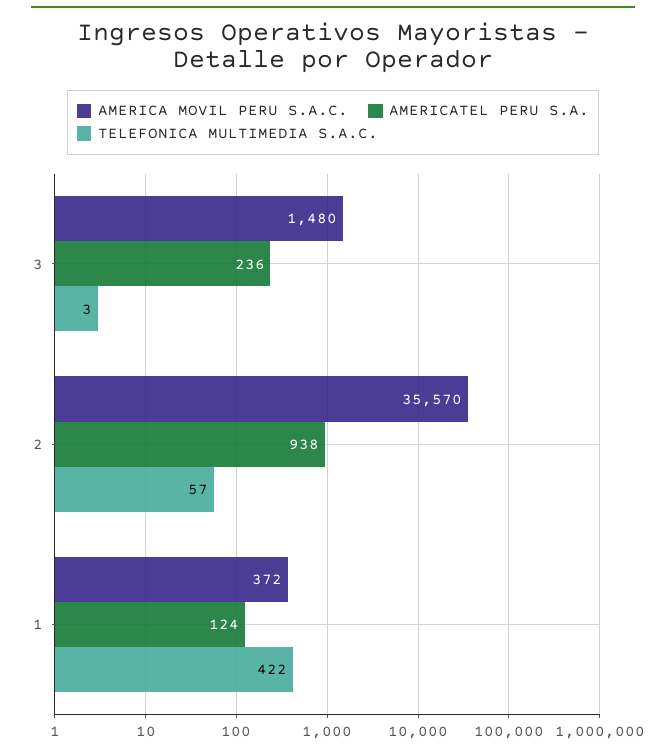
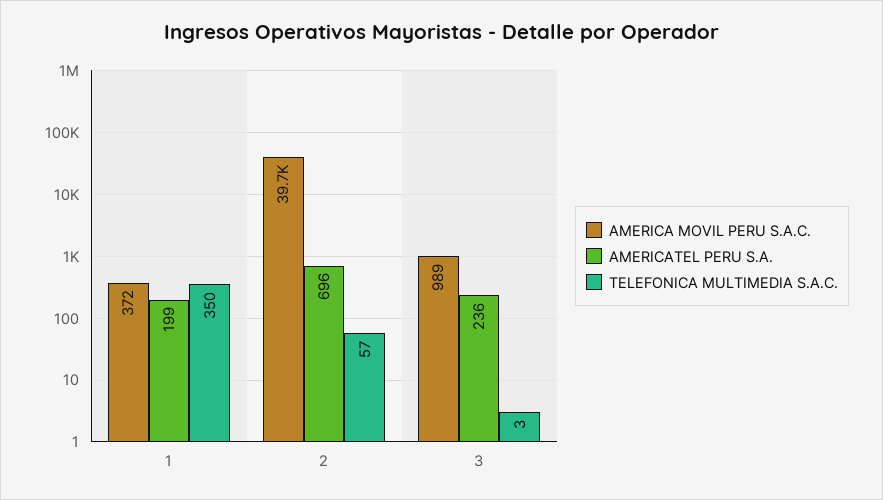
  {
    "AMERICA MOVIL PERU S.A.C.": {
-     "3": 1480,
+     "3": 989,
-     "2": 35570,
+     "2": 39700,
      "1": 372
    },
    "AMERICATEL PERU S.A.": {
      "3": 236,
-     "2": 938,
+     "2": 696,
-     "1": 124
+     "1": 199
    },
    "TELEFONICA MULTIMEDIA S.A.C.": {
      "3": 3,
      "2": 57,
-     "1": 422
+     "1": 350
    }
  }

